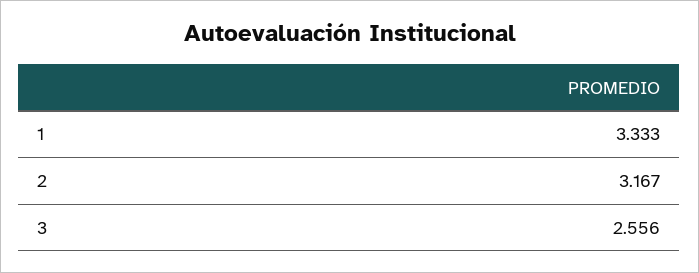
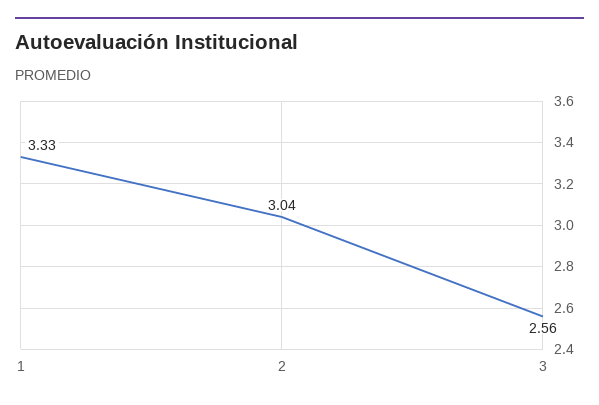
  {
    "1": 3.333,
-   "2": 3.167,
+   "2": 3.04,
    "3": 2.556
  }

